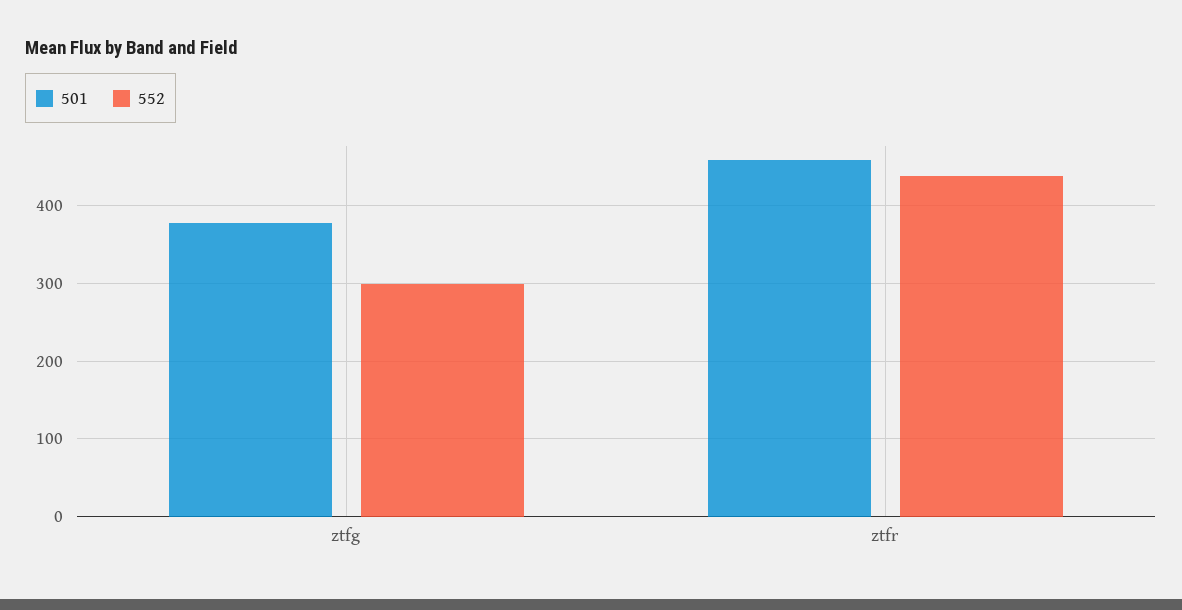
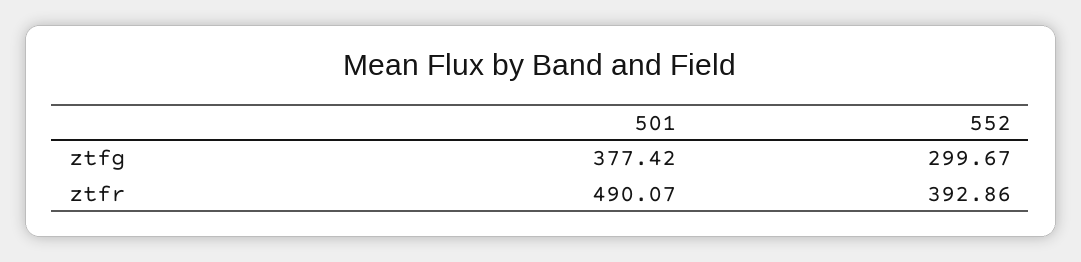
  {
    "501": {
      "ztfg": 377.42,
-     "ztfr": 460
+     "ztfr": 490.07
    },
    "552": {
      "ztfg": 299.67,
-     "ztfr": 440
+     "ztfr": 392.86
    }
  }

